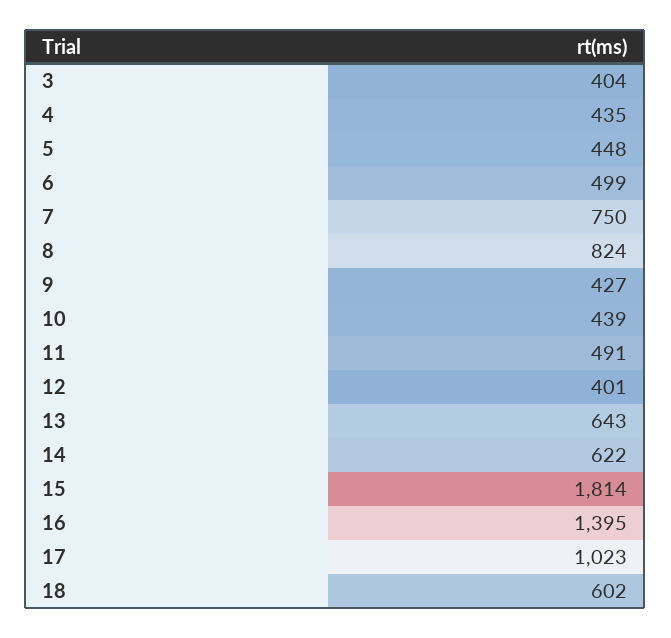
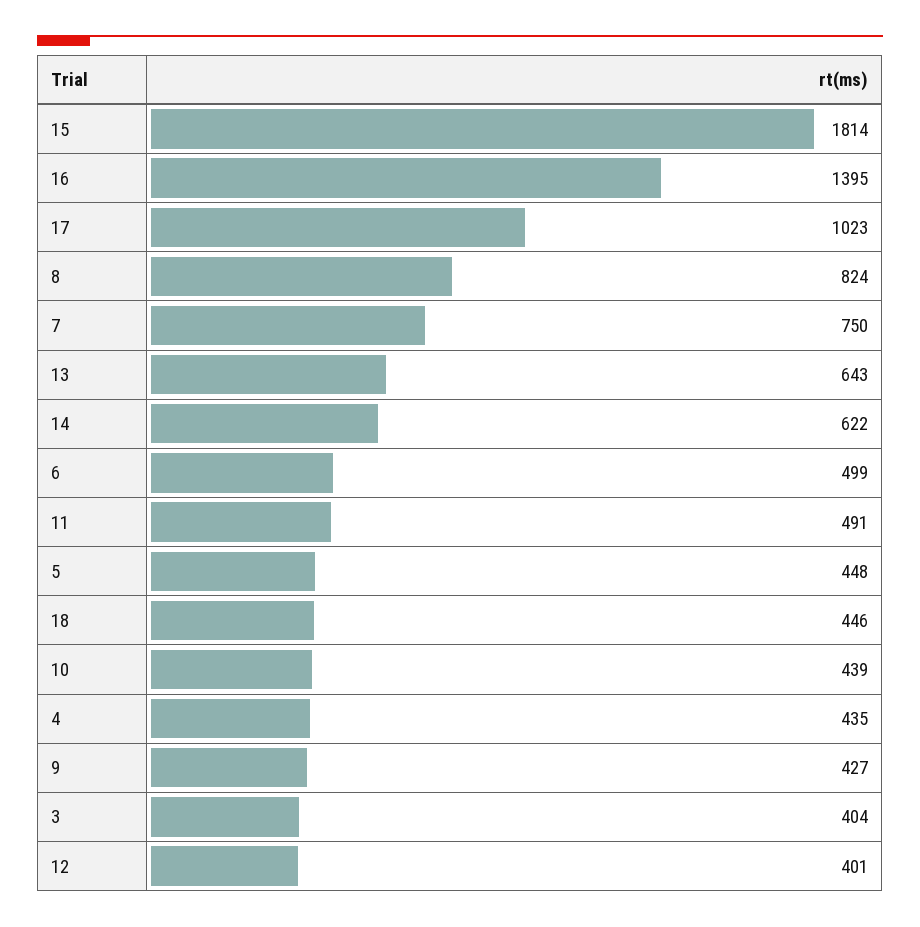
  {
    "3": 404,
    "4": 435,
    "5": 448,
    "6": 499,
    "7": 750,
    "8": 824,
    "9": 427,
    "10": 439,
    "11": 491,
    "12": 401,
    "13": 643,
    "14": 622,
    "15": 1814,
    "16": 1395,
    "17": 1023,
-   "18": 602
+   "18": 446
  }

